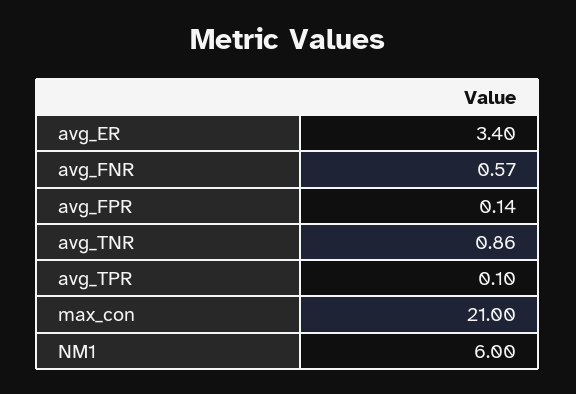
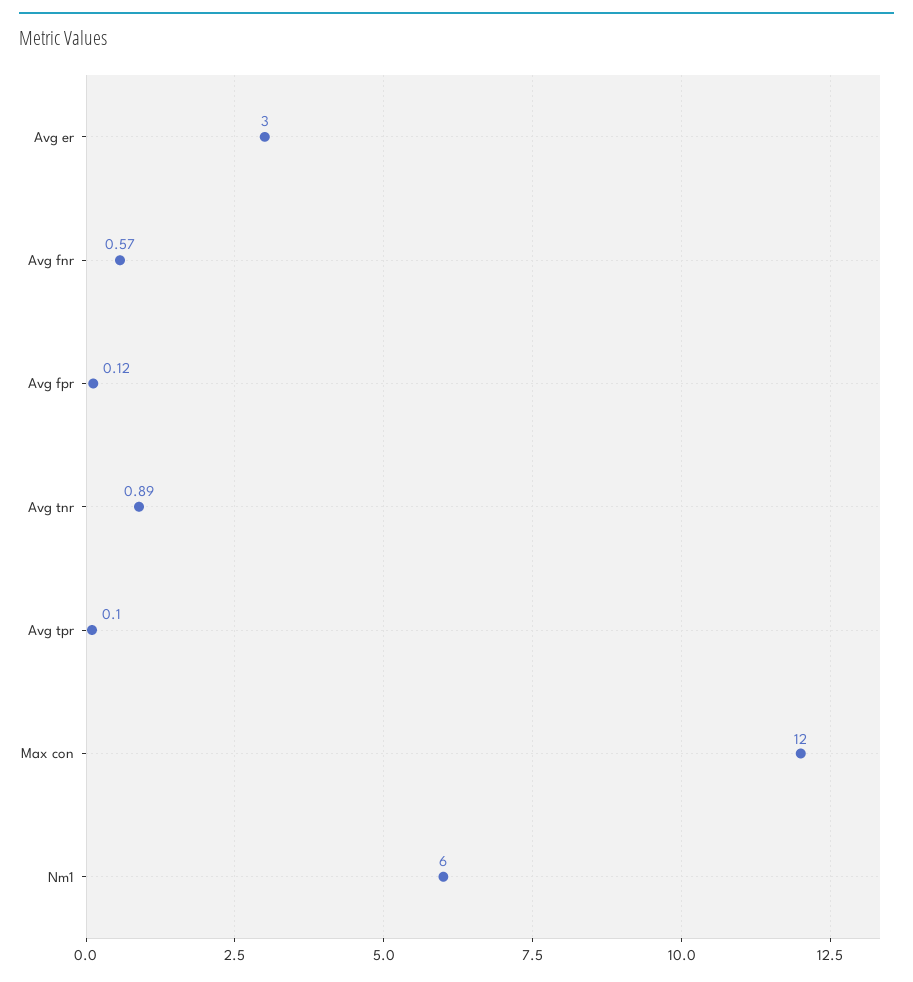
  {
-   "avg_ER": 3.4,
+   "avg_ER": 3,
    "avg_FNR": 0.57,
-   "avg_FPR": 0.14,
+   "avg_FPR": 0.12,
-   "avg_TNR": 0.86,
+   "avg_TNR": 0.89,
    "avg_TPR": 0.1,
-   "max_con": 21,
+   "max_con": 12,
    "NM1": 6
  }

